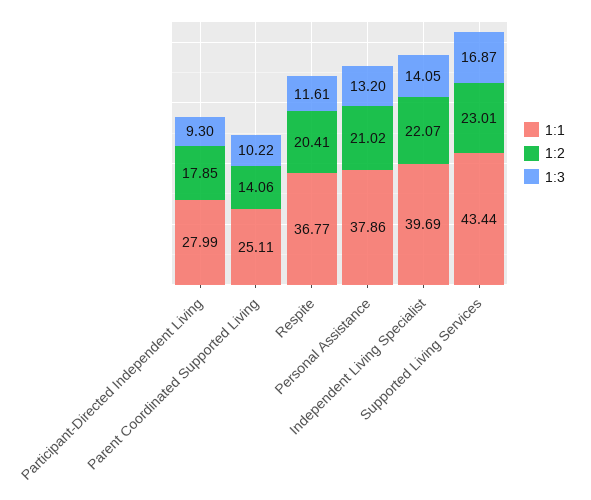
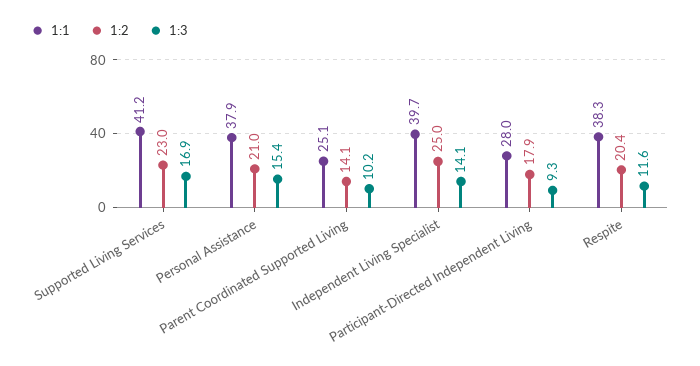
  {
    "1:1": {
      "Participant-Directed Independent Living": 27.99,
      "Parent Coordinated Supported Living": 25.11,
-     "Respite": 36.77,
+     "Respite": 38.3,
      "Personal Assistance": 37.86,
      "Independent Living Specialist": 39.69,
-     "Supported Living Services": 43.44
+     "Supported Living Services": 41.2
    },
    "1:2": {
      "Participant-Directed Independent Living": 17.85,
      "Parent Coordinated Supported Living": 14.06,
      "Respite": 20.41,
      "Personal Assistance": 21.02,
-     "Independent Living Specialist": 22.07,
+     "Independent Living Specialist": 25,
      "Supported Living Services": 23.01
    },
    "1:3": {
      "Participant-Directed Independent Living": 9.3,
      "Parent Coordinated Supported Living": 10.22,
      "Respite": 11.61,
-     "Personal Assistance": 13.2,
+     "Personal Assistance": 15.4,
      "Independent Living Specialist": 14.05,
      "Supported Living Services": 16.87
    }
  }

